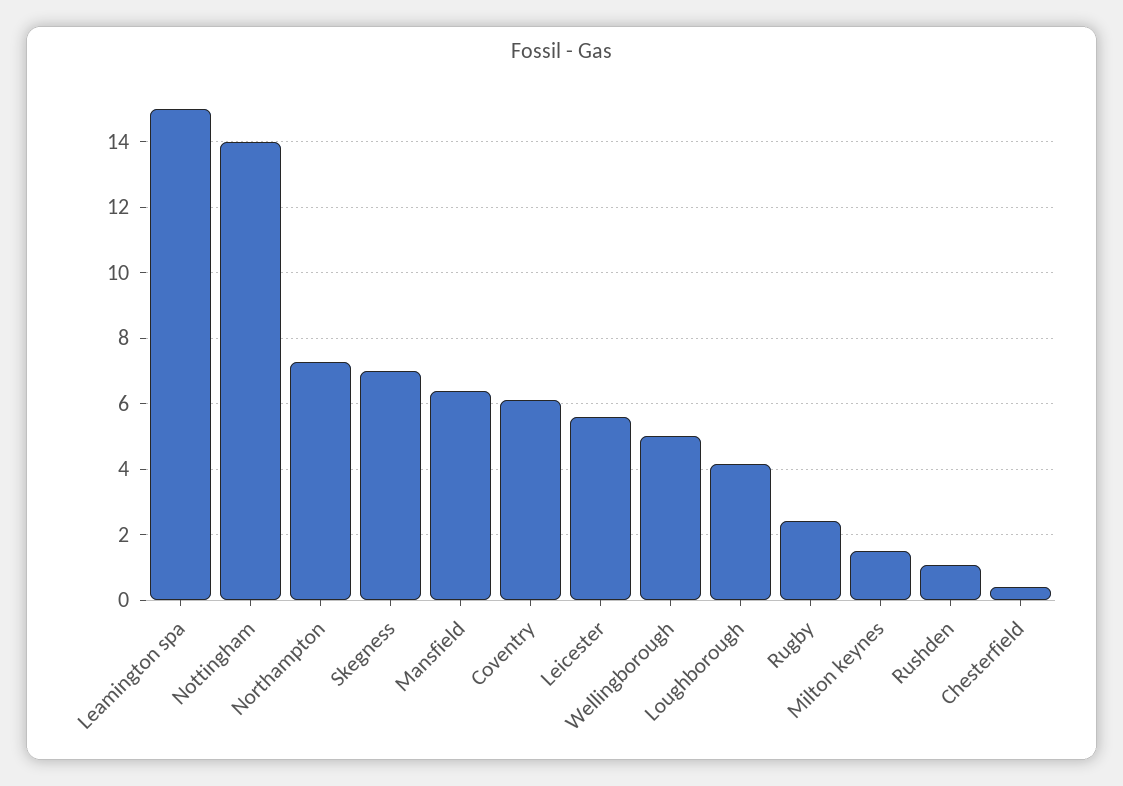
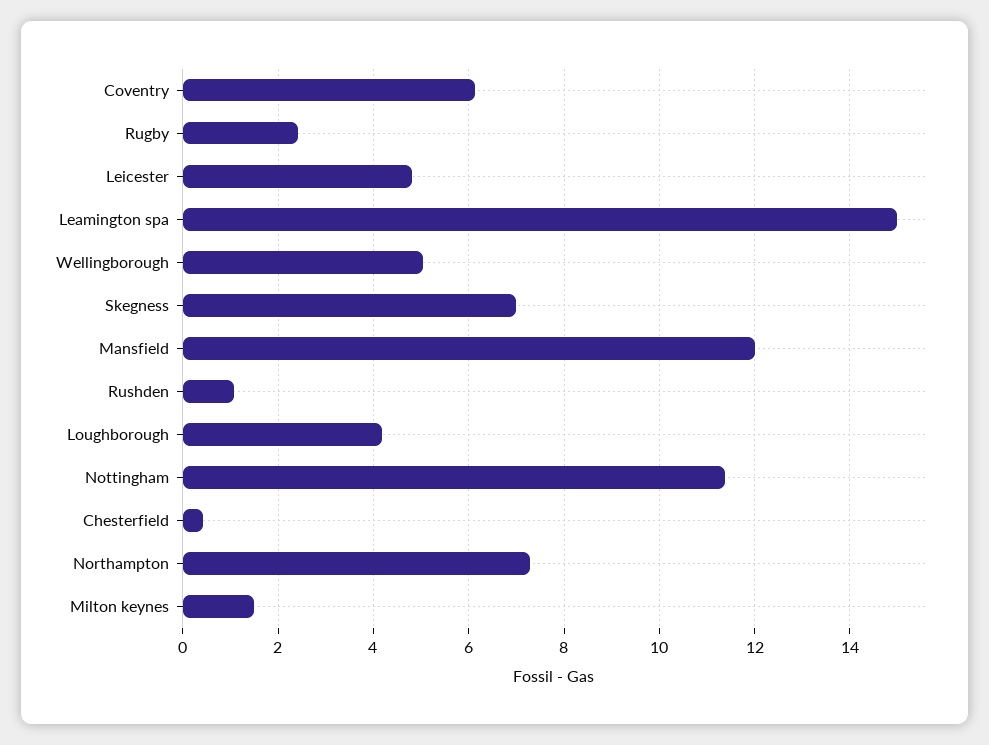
  {
    "Leamington spa": 15,
-   "Nottingham": 14,
+   "Nottingham": 11.4,
    "Northampton": 7.2,
    "Skegness": 7,
-   "Mansfield": 6.4,
+   "Mansfield": 12,
    "Coventry": 6.2,
-   "Leicester": 5.6,
+   "Leicester": 4.8,
    "Wellingborough": 5,
    "Loughborough": 4.2,
    "Rugby": 2.4,
    "Milton keynes": 1.6,
    "Rushden": 1,
    "Chesterfield": 0.4
  }

